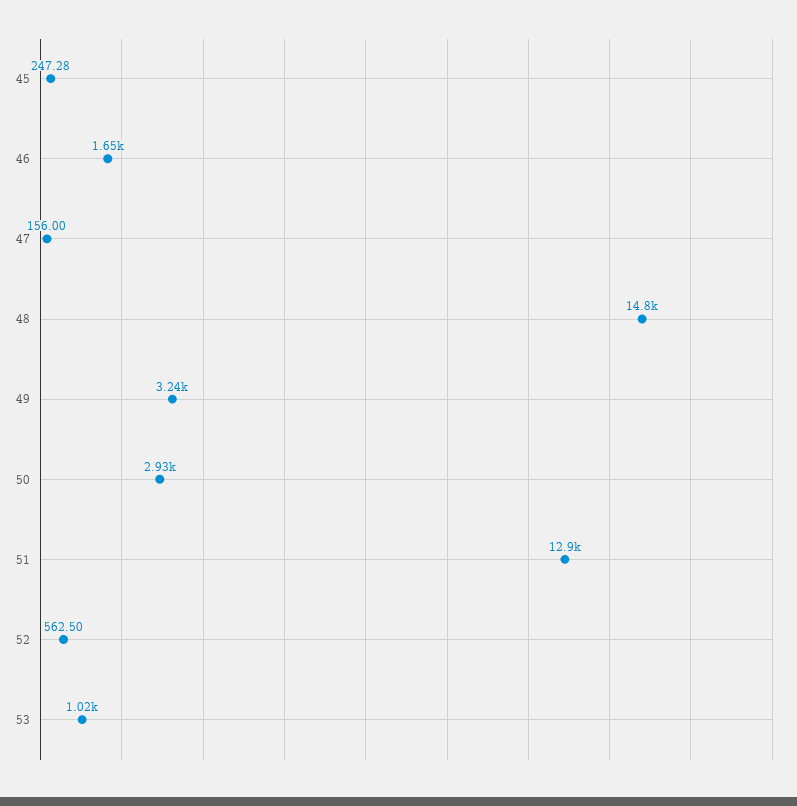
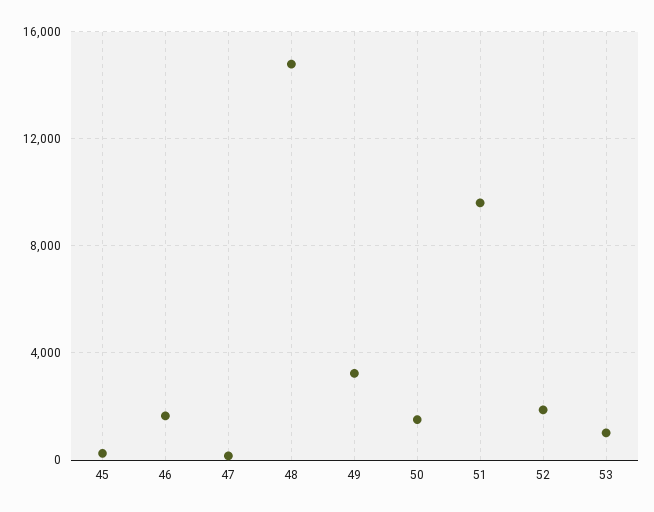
  {
    "45": 247.28,
    "46": 1650,
    "47": 156,
    "48": 14800,
    "49": 3240,
-   "50": 2930,
+   "50": 1500,
-   "51": 12900,
+   "51": 9500,
-   "52": 562.5,
+   "52": 2000,
    "53": 1020
  }

